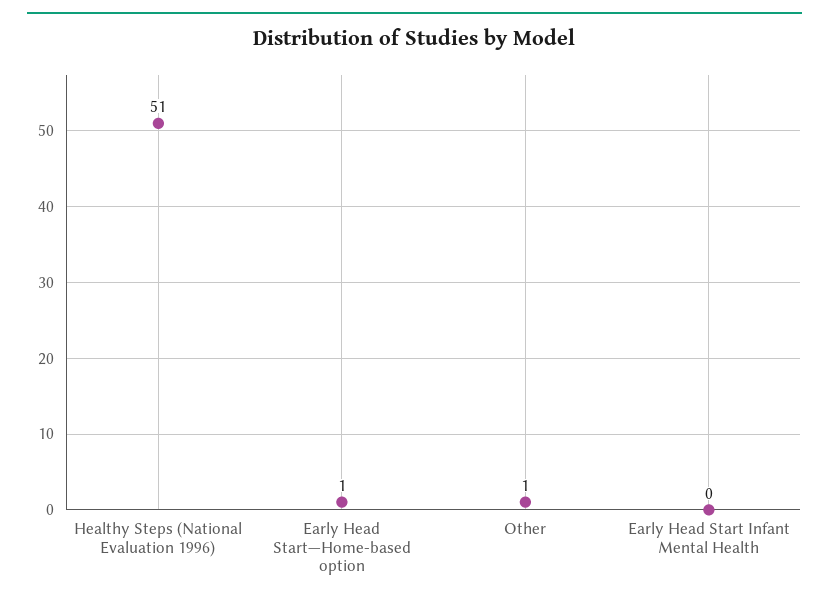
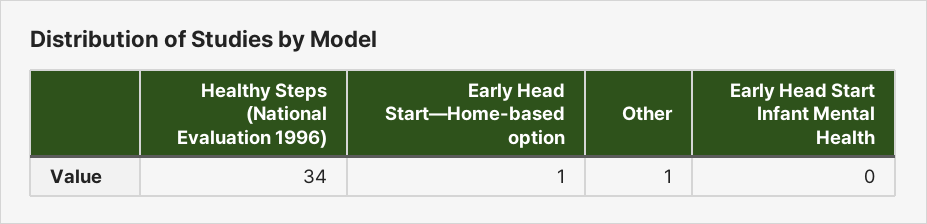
  {
-   "Healthy Steps (National Evaluation 1996)": 51,
+   "Healthy Steps (National Evaluation 1996)": 34,
    "Early Head Start—Home-based option": 1,
    "Other": 1,
    "Early Head Start Infant Mental Health": 0
  }

